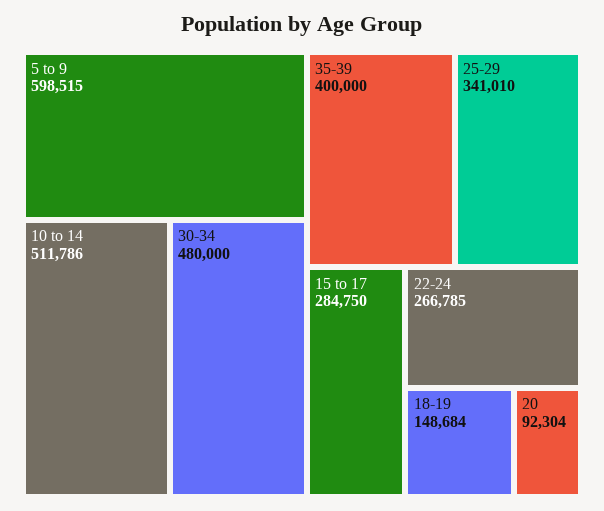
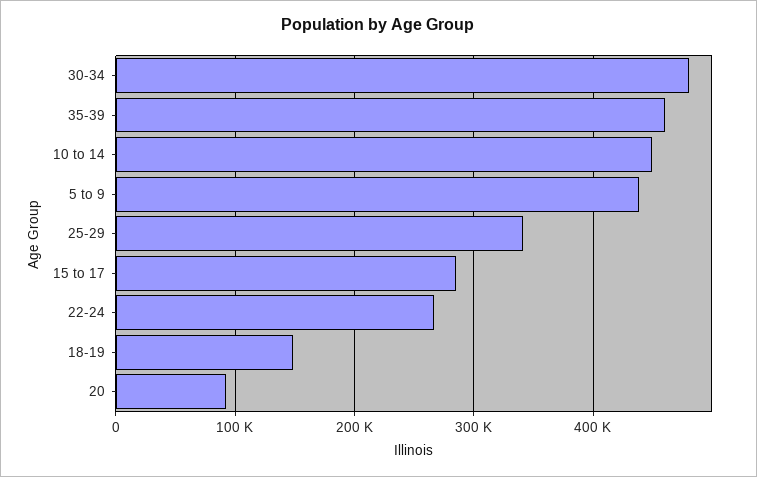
  {
-   "5 to 9": 598515,
+   "5 to 9": 440000,
-   "10 to 14": 511786,
+   "10 to 14": 450000,
    "30-34": 480000,
-   "35-39": 400000,
+   "35-39": 460000,
    "25-29": 341010,
    "15 to 17": 284750,
    "22-24": 266785,
    "18-19": 148684,
    "20": 92304
  }

